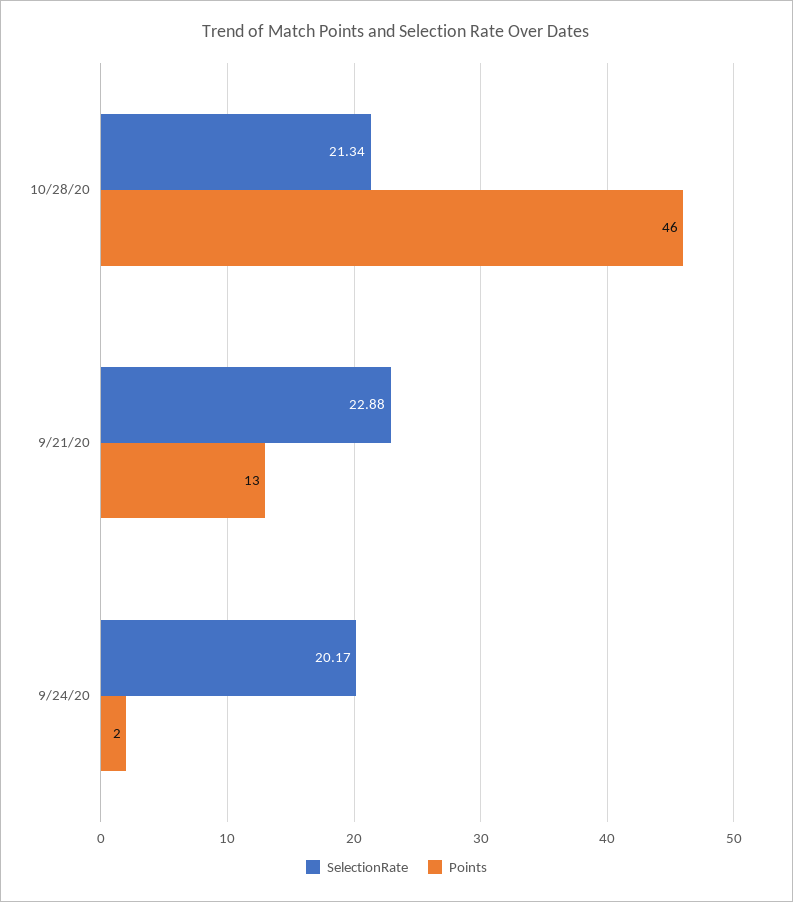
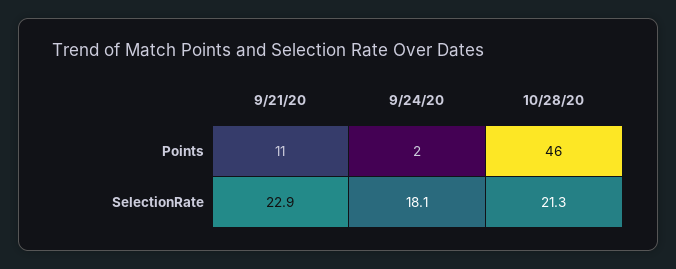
  {
    "SelectionRate": {
      "10/28/20": 21.34,
      "9/21/20": 22.88,
-     "9/24/20": 20.17
+     "9/24/20": 18.1
    },
    "Points": {
      "10/28/20": 46,
-     "9/21/20": 13,
+     "9/21/20": 11,
      "9/24/20": 2
    }
  }

